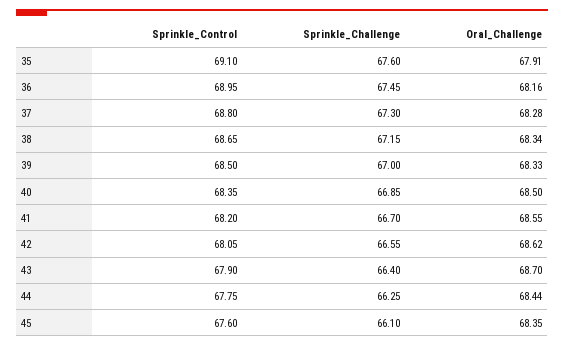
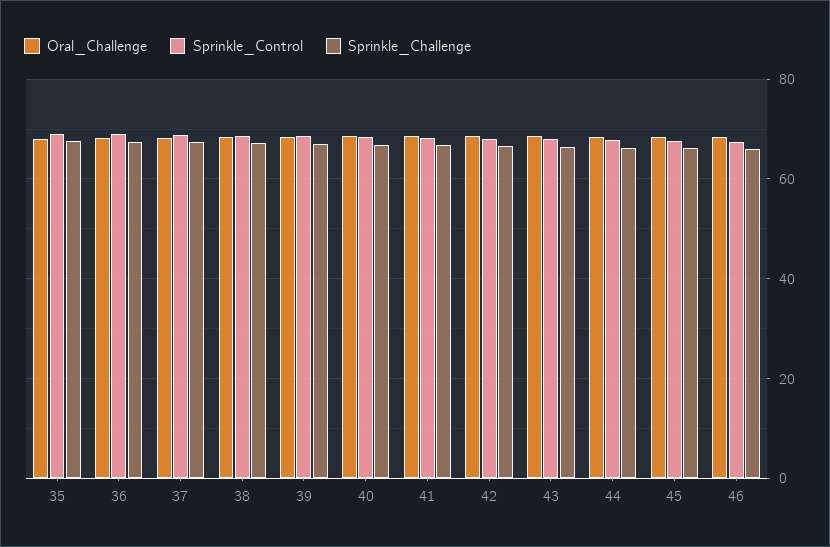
  {
    "Sprinkle_Control": {
      "35": 69.1,
      "36": 68.95,
      "37": 68.8,
      "38": 68.65,
      "39": 68.5,
      "40": 68.35,
      "41": 68.2,
      "42": 68.05,
      "43": 67.9,
      "44": 67.75,
-     "45": 67.6
+     "45": 67.6,
+     "46": 68
    },
    "Sprinkle_Challenge": {
      "35": 67.6,
      "36": 67.45,
      "37": 67.3,
      "38": 67.15,
      "39": 67,
      "40": 66.85,
      "41": 66.7,
      "42": 66.55,
      "43": 66.4,
      "44": 66.25,
-     "45": 66.1
+     "45": 66.1,
+     "46": 66
    },
    "Oral_Challenge": {
      "35": 67.91,
      "36": 68.16,
      "37": 68.28,
      "38": 68.34,
      "39": 68.33,
      "40": 68.5,
      "41": 68.55,
      "42": 68.62,
      "43": 68.7,
      "44": 68.44,
-     "45": 68.35
+     "45": 68.35,
+     "46": 68
    }
  }

